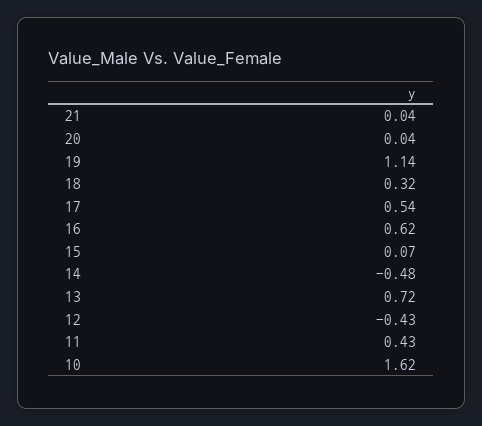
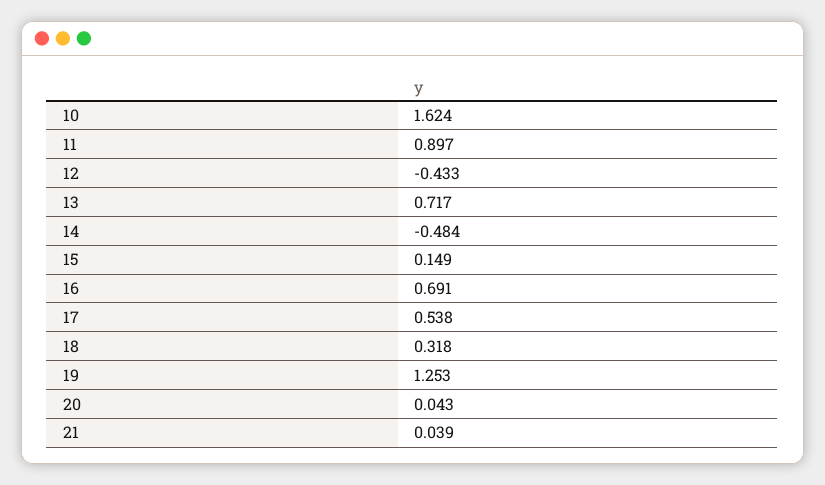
  {
    "21": 0.039,
    "20": 0.043,
-   "19": 1.14,
+   "19": 1.253,
    "18": 0.318,
    "17": 0.538,
-   "16": 0.62,
+   "16": 0.691,
-   "15": 0.07,
+   "15": 0.149,
    "14": -0.484,
    "13": 0.717,
    "12": -0.433,
-   "11": 0.43,
+   "11": 0.897,
    "10": 1.624
  }

